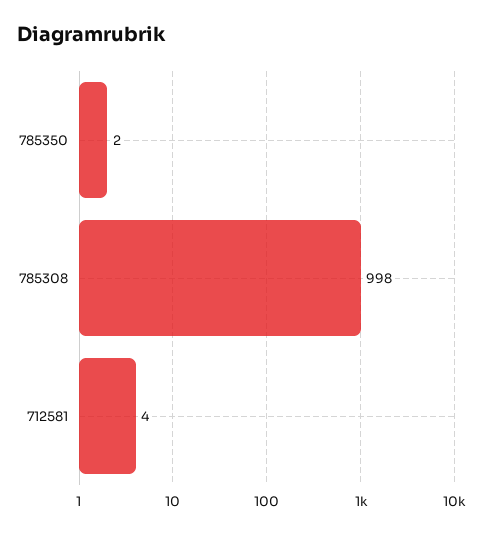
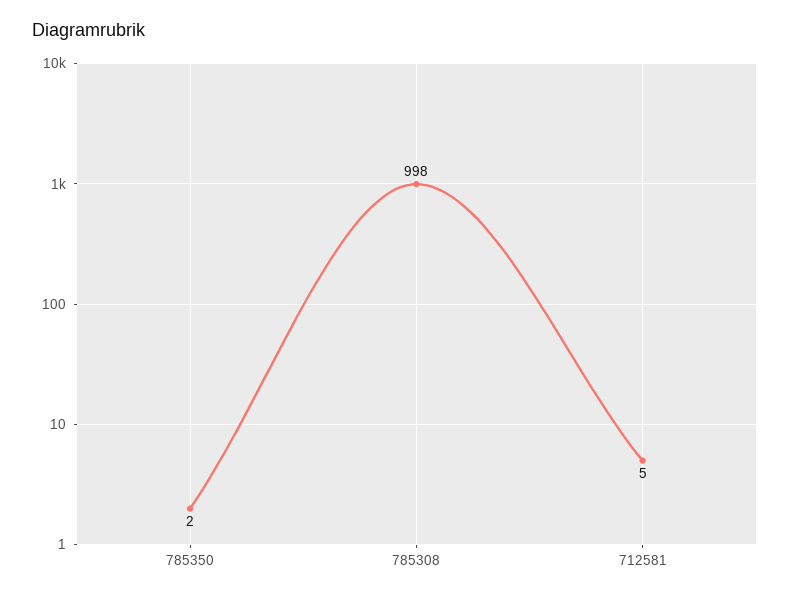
  {
    "785350": 2,
    "785308": 998,
-   "712581": 4
+   "712581": 5
  }

